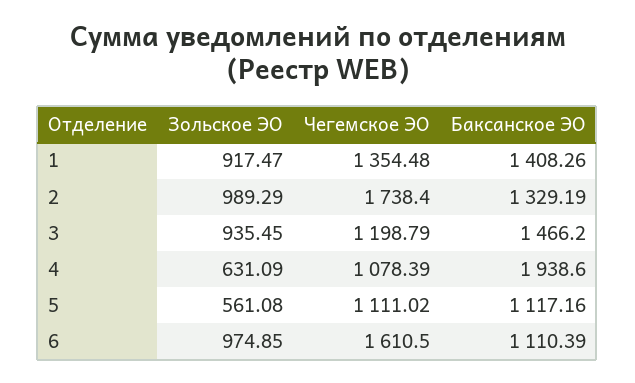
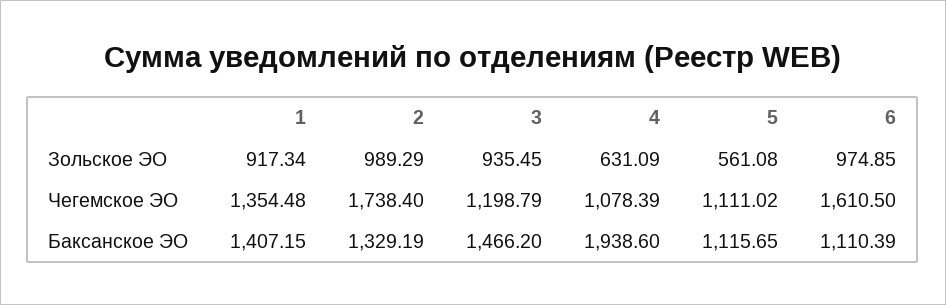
  {
    "Зольское ЭО": {
-     "1": 917.47,
+     "1": 917.34,
      "2": 989.29,
      "3": 935.45,
      "4": 631.09,
      "5": 561.08,
      "6": 974.85
    },
    "Чегемское ЭО": {
      "1": 1354.48,
      "2": 1738.4,
      "3": 1198.79,
      "4": 1078.39,
      "5": 1111.02,
      "6": 1610.5
    },
    "Баксанское ЭО": {
-     "1": 1408.26,
+     "1": 1407.15,
      "2": 1329.19,
      "3": 1466.2,
      "4": 1938.6,
-     "5": 1117.16,
+     "5": 1115.65,
      "6": 1110.39
    }
  }

